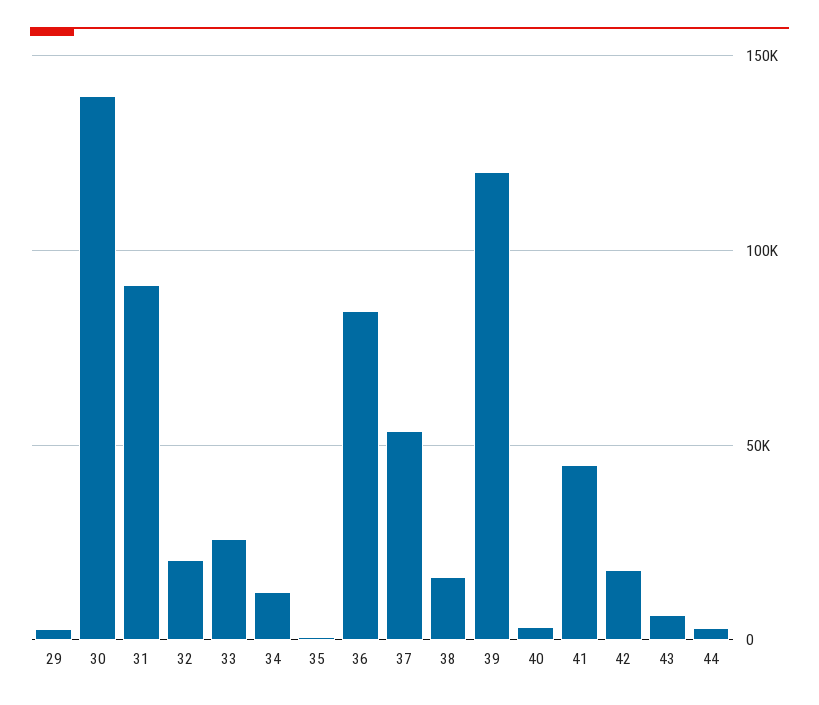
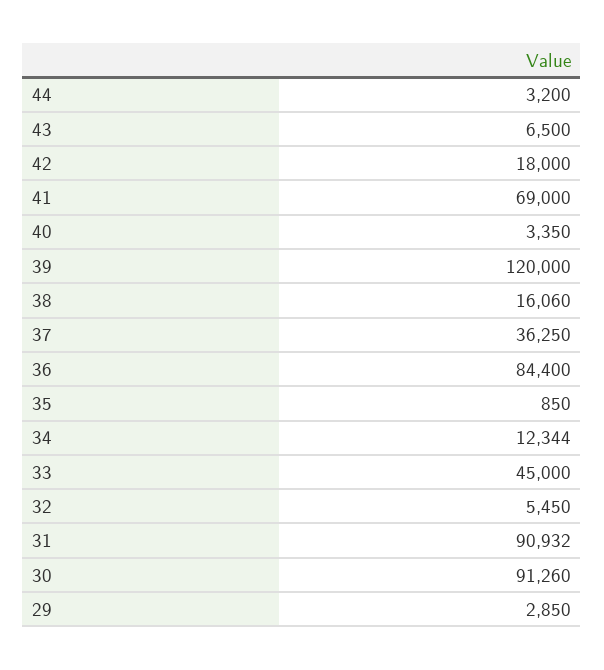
  {
    "29": 2850,
-   "30": 140000,
+   "30": 91260,
    "31": 90932,
-   "32": 20000,
+   "32": 5450,
-   "33": 25000,
+   "33": 45000,
    "34": 12344,
    "35": 850,
    "36": 84400,
-   "37": 55000,
+   "37": 36250,
    "38": 16060,
    "39": 120000,
    "40": 3350,
-   "41": 45000,
+   "41": 69000,
    "42": 18000,
    "43": 6500,
    "44": 3200
  }

